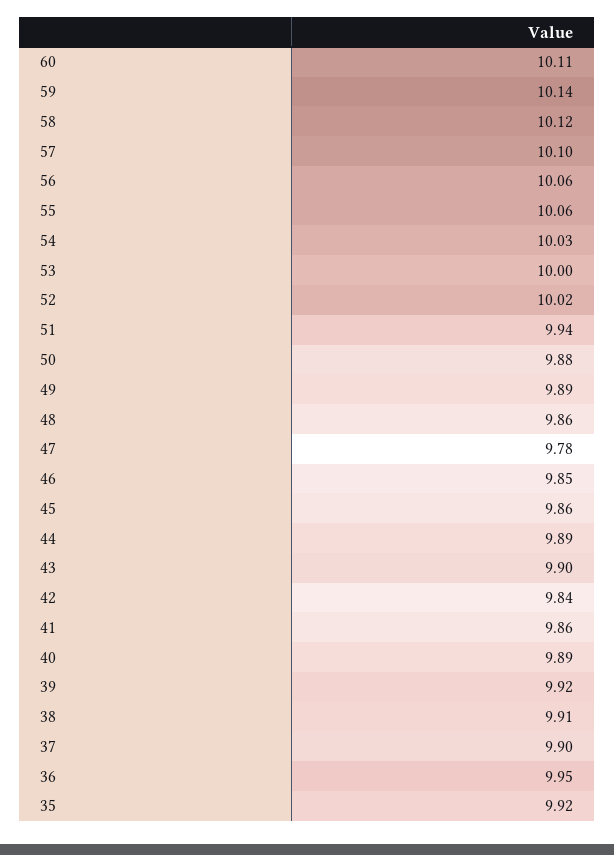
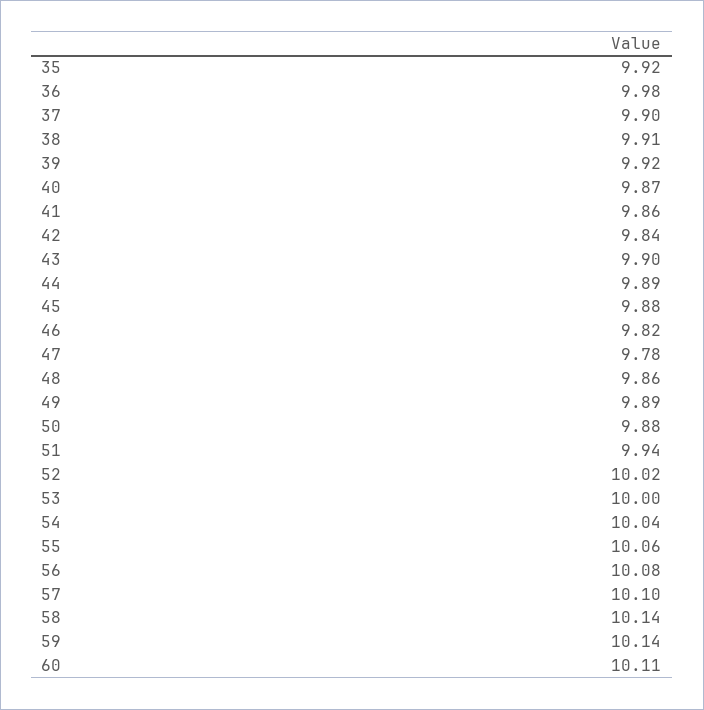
  {
    "60": 10.11,
    "59": 10.14,
-   "58": 10.12,
+   "58": 10.14,
    "57": 10.1,
-   "56": 10.06,
+   "56": 10.08,
    "55": 10.06,
-   "54": 10.03,
+   "54": 10.04,
    "53": 10,
    "52": 10.02,
    "51": 9.94,
    "50": 9.88,
    "49": 9.89,
    "48": 9.86,
    "47": 9.78,
-   "46": 9.85,
+   "46": 9.82,
-   "45": 9.86,
+   "45": 9.88,
    "44": 9.89,
    "43": 9.9,
    "42": 9.84,
    "41": 9.86,
-   "40": 9.89,
+   "40": 9.87,
    "39": 9.92,
    "38": 9.91,
    "37": 9.9,
-   "36": 9.95,
+   "36": 9.98,
    "35": 9.92
  }

